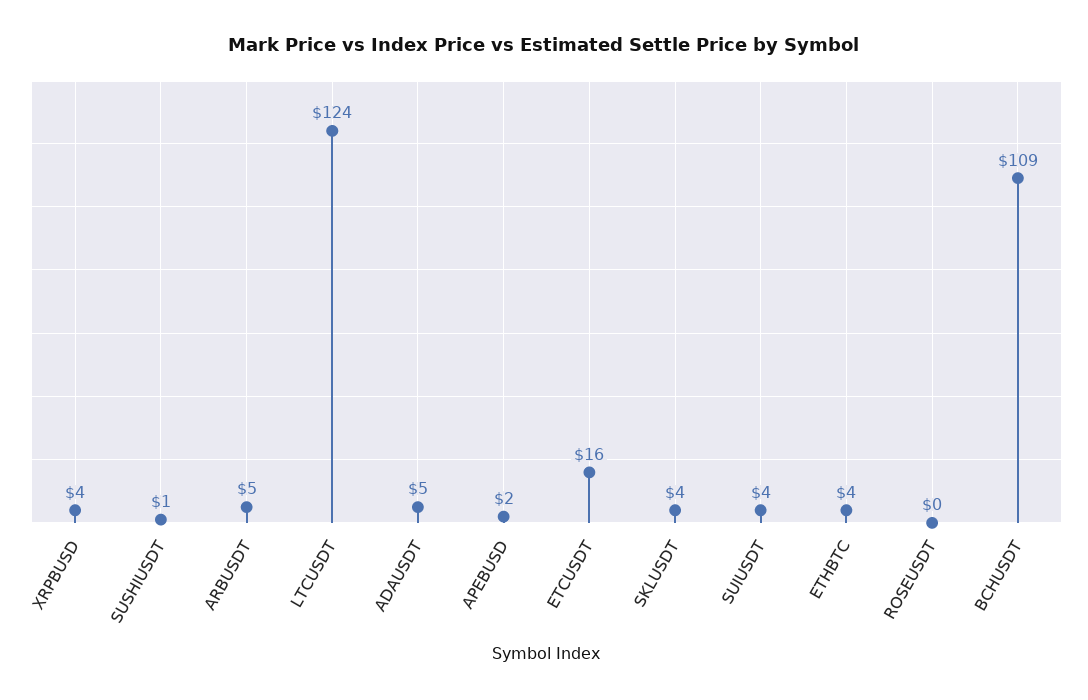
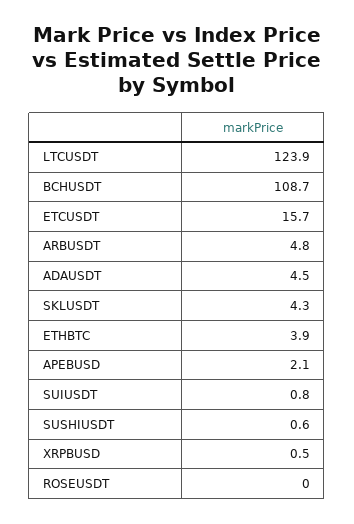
  {
-   "XRPBUSD": 4,
+   "XRPBUSD": 0.5,
    "SUSHIUSDT": 0.6,
    "ARBUSDT": 4.8,
    "LTCUSDT": 123.9,
    "ADAUSDT": 4.5,
    "APEBUSD": 2.1,
    "ETCUSDT": 15.7,
    "SKLUSDT": 4.3,
-   "SUIUSDT": 4,
+   "SUIUSDT": 0.8,
    "ETHBTC": 3.9,
    "ROSEUSDT": 0,
    "BCHUSDT": 108.7
  }

